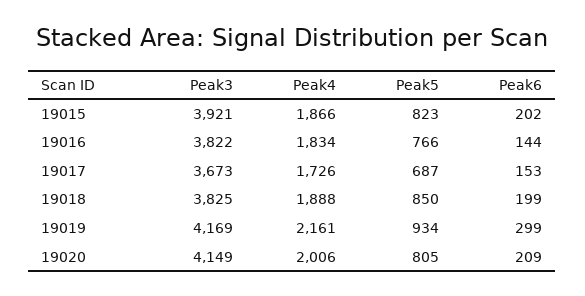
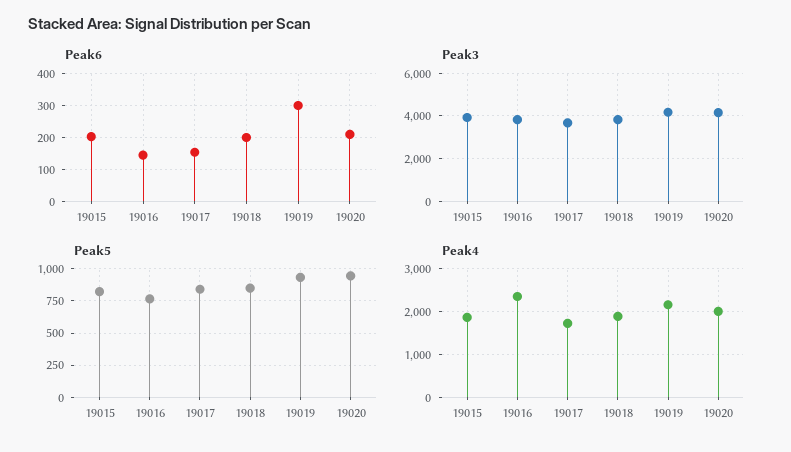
  {
    "Peak3": {
      "19015": 3921,
      "19016": 3822,
      "19017": 3673,
      "19018": 3825,
      "19019": 4169,
      "19020": 4149
    },
    "Peak4": {
      "19015": 1866,
-     "19016": 1834,
+     "19016": 2400,
      "19017": 1726,
      "19018": 1888,
      "19019": 2161,
      "19020": 2006
    },
    "Peak5": {
      "19015": 823,
      "19016": 766,
-     "19017": 687,
+     "19017": 850,
      "19018": 850,
      "19019": 934,
-     "19020": 805
+     "19020": 950
    },
    "Peak6": {
      "19015": 202,
      "19016": 144,
      "19017": 153,
      "19018": 199,
      "19019": 299,
      "19020": 209
    }
  }

